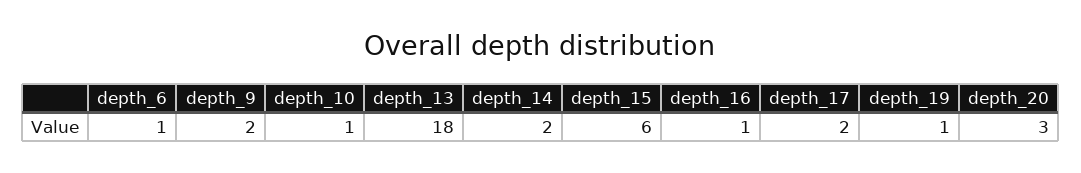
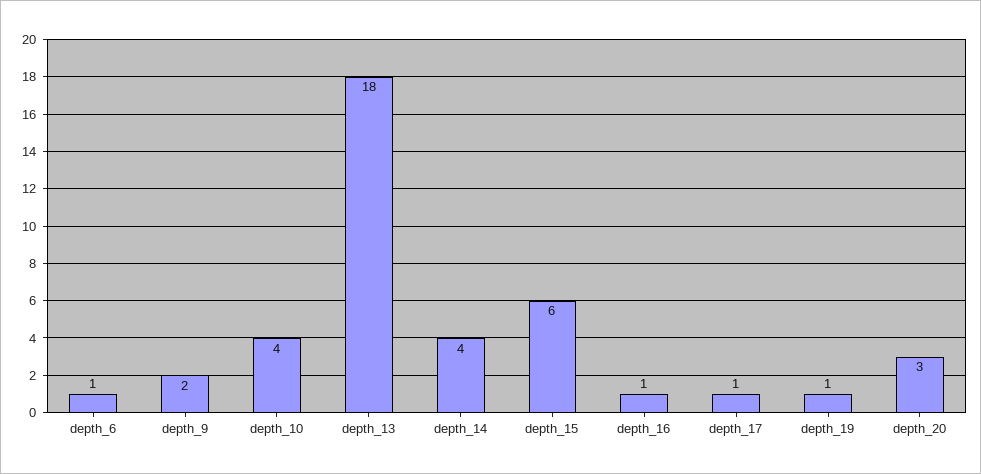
  {
    "depth_6": 1,
    "depth_9": 2,
-   "depth_10": 1,
+   "depth_10": 4,
    "depth_13": 18,
-   "depth_14": 2,
+   "depth_14": 4,
    "depth_15": 6,
    "depth_16": 1,
-   "depth_17": 2,
+   "depth_17": 1,
    "depth_19": 1,
    "depth_20": 3
  }

